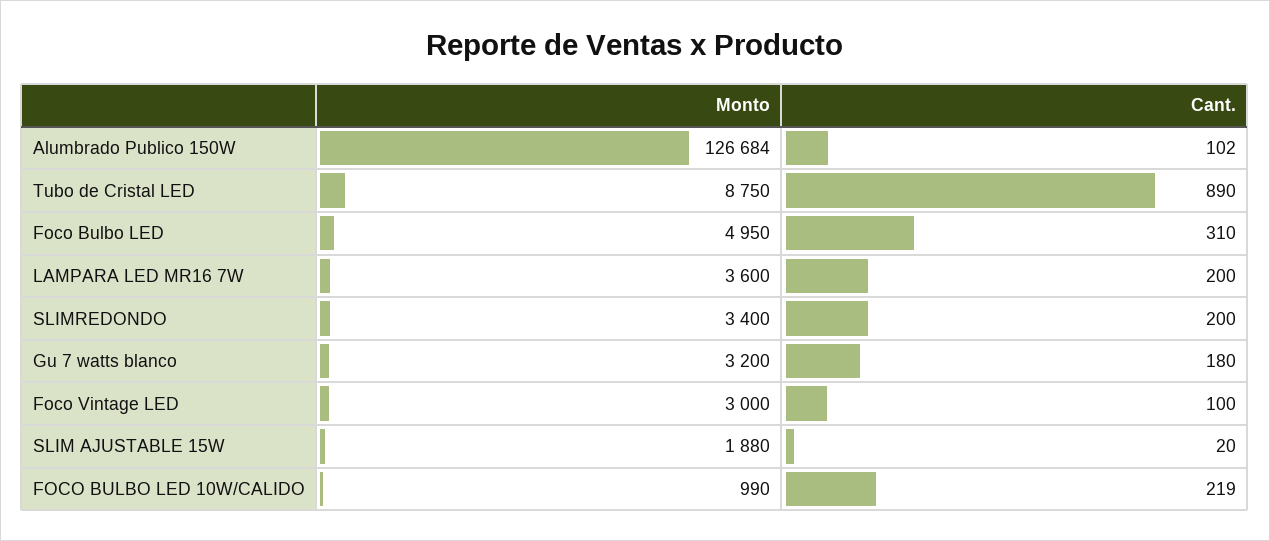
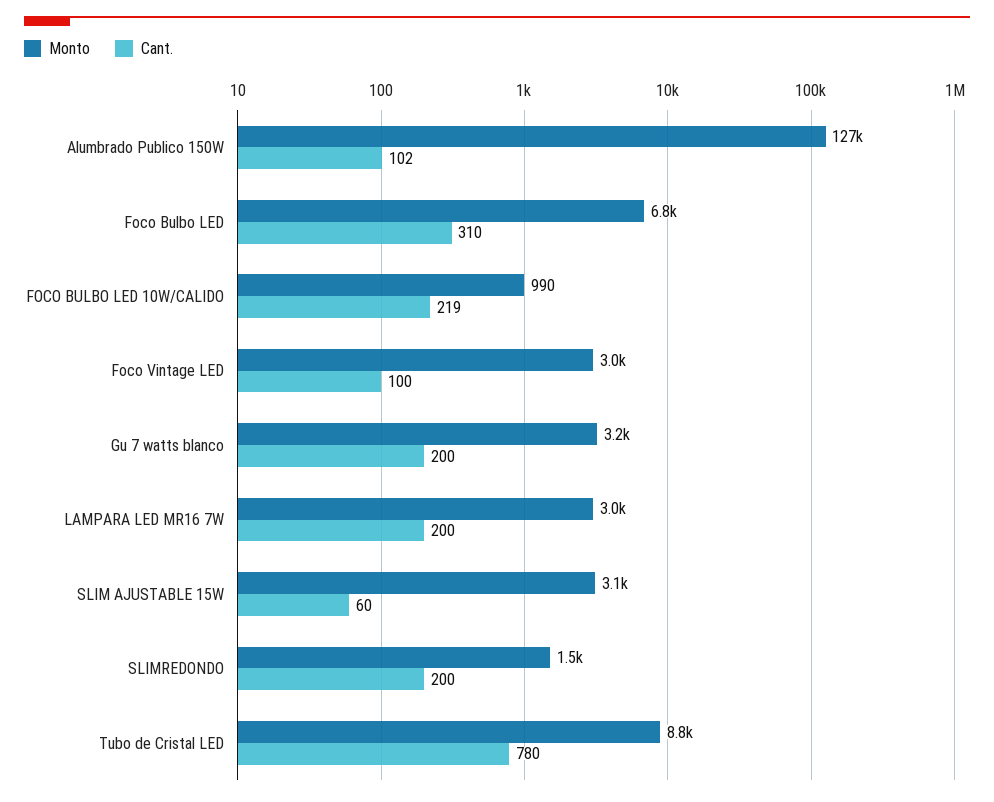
  {
    "Monto": {
      "Alumbrado Publico 150W": 126684,
      "Tubo de Cristal LED": 8750,
-     "Foco Bulbo LED": 4950,
+     "Foco Bulbo LED": 6800,
-     "LAMPARA LED MR16 7W": 3600,
+     "LAMPARA LED MR16 7W": 3000,
-     "SLIMREDONDO": 3400,
+     "SLIMREDONDO": 1500,
      "Gu 7 watts blanco": 3200,
      "Foco Vintage LED": 3000,
-     "SLIM AJUSTABLE 15W": 1880,
+     "SLIM AJUSTABLE 15W": 3100,
      "FOCO BULBO LED 10W/CALIDO": 990
    },
    "Cant.": {
      "Alumbrado Publico 150W": 102,
-     "Tubo de Cristal LED": 890,
+     "Tubo de Cristal LED": 780,
      "Foco Bulbo LED": 310,
      "LAMPARA LED MR16 7W": 200,
      "SLIMREDONDO": 200,
-     "Gu 7 watts blanco": 180,
+     "Gu 7 watts blanco": 200,
      "Foco Vintage LED": 100,
-     "SLIM AJUSTABLE 15W": 20,
+     "SLIM AJUSTABLE 15W": 60,
      "FOCO BULBO LED 10W/CALIDO": 219
    }
  }

